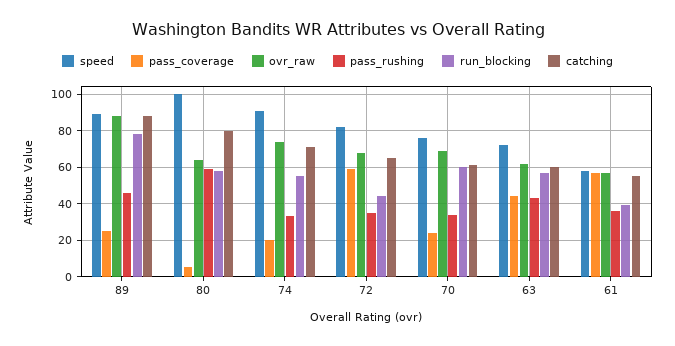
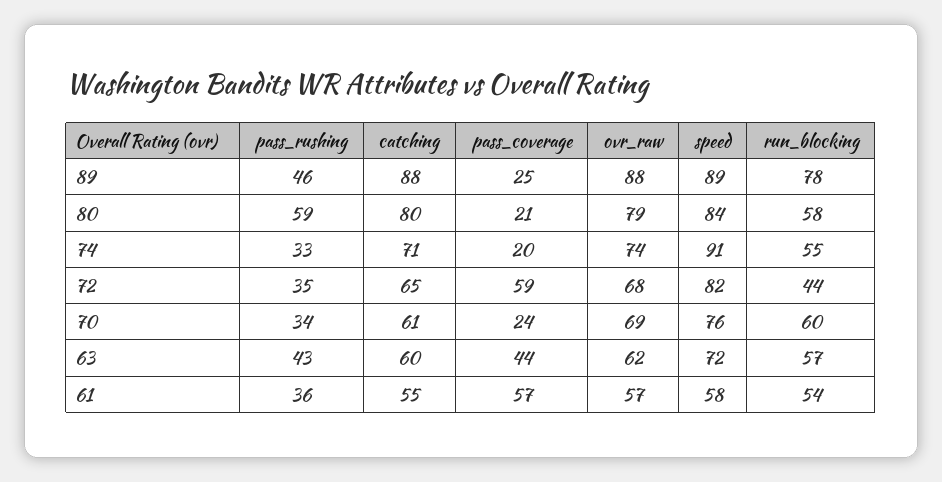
  {
    "speed": {
      "89": 89,
-     "80": 100,
+     "80": 84,
      "74": 91,
      "72": 82,
      "70": 76,
      "63": 72,
      "61": 58
    },
    "pass_coverage": {
      "89": 25,
-     "80": 5,
+     "80": 21,
      "74": 20,
      "72": 59,
      "70": 24,
      "63": 44,
      "61": 57
    },
    "ovr_raw": {
      "89": 88,
-     "80": 65,
+     "80": 79,
      "74": 74,
      "72": 68,
      "70": 69,
      "63": 62,
      "61": 57
    },
    "pass_rushing": {
      "89": 46,
      "80": 59,
      "74": 33,
      "72": 35,
      "70": 34,
      "63": 43,
      "61": 36
    },
    "run_blocking": {
      "89": 78,
      "80": 58,
      "74": 55,
      "72": 44,
      "70": 60,
      "63": 57,
-     "61": 40
+     "61": 54
    },
    "catching": {
      "89": 88,
      "80": 80,
      "74": 71,
      "72": 65,
      "70": 61,
      "63": 60,
      "61": 55
    }
  }

